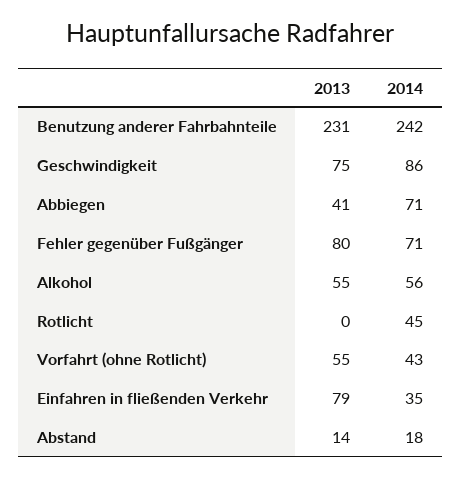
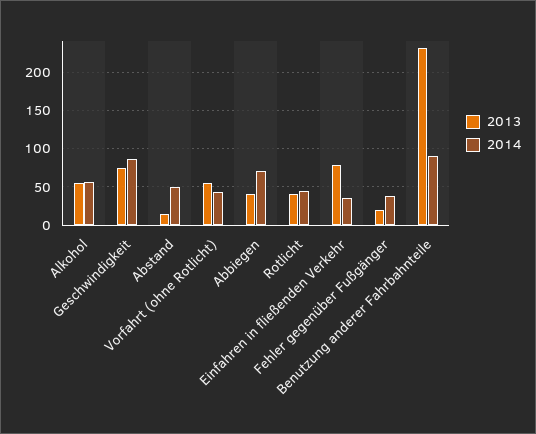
  {
    "2013": {
      "Benutzung anderer Fahrbahnteile": 231,
      "Geschwindigkeit": 75,
      "Abbiegen": 41,
-     "Fehler gegenüber Fußgänger": 80,
+     "Fehler gegenüber Fußgänger": 20,
      "Alkohol": 55,
-     "Rotlicht": 0,
+     "Rotlicht": 40,
      "Vorfahrt (ohne Rotlicht)": 55,
      "Einfahren in fließenden Verkehr": 79,
      "Abstand": 14
    },
    "2014": {
-     "Benutzung anderer Fahrbahnteile": 242,
+     "Benutzung anderer Fahrbahnteile": 90,
      "Geschwindigkeit": 86,
      "Abbiegen": 71,
-     "Fehler gegenüber Fußgänger": 71,
+     "Fehler gegenüber Fußgänger": 40,
      "Alkohol": 56,
      "Rotlicht": 45,
      "Vorfahrt (ohne Rotlicht)": 43,
      "Einfahren in fließenden Verkehr": 35,
-     "Abstand": 18
+     "Abstand": 50
    }
  }

